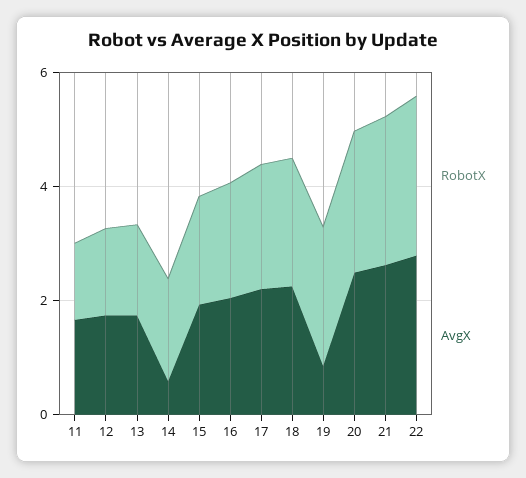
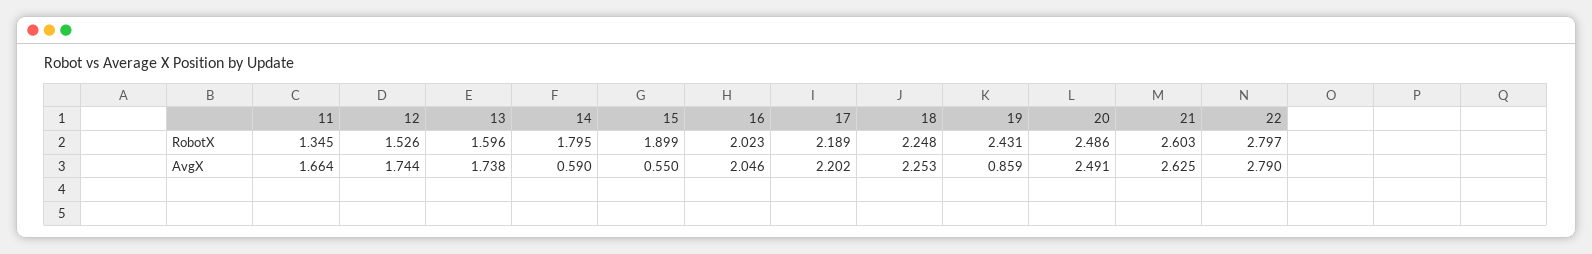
  {
    "RobotX": {
      "11": 1.345,
      "12": 1.526,
      "13": 1.596,
      "14": 1.795,
      "15": 1.899,
      "16": 2.023,
      "17": 2.189,
      "18": 2.248,
      "19": 2.431,
      "20": 2.486,
      "21": 2.603,
      "22": 2.797
    },
    "AvgX": {
      "11": 1.664,
      "12": 1.744,
      "13": 1.738,
      "14": 0.59,
-     "15": 2,
+     "15": 0.55,
      "16": 2.046,
      "17": 2.202,
      "18": 2.253,
      "19": 0.859,
      "20": 2.491,
      "21": 2.625,
      "22": 2.79
    }
  }

